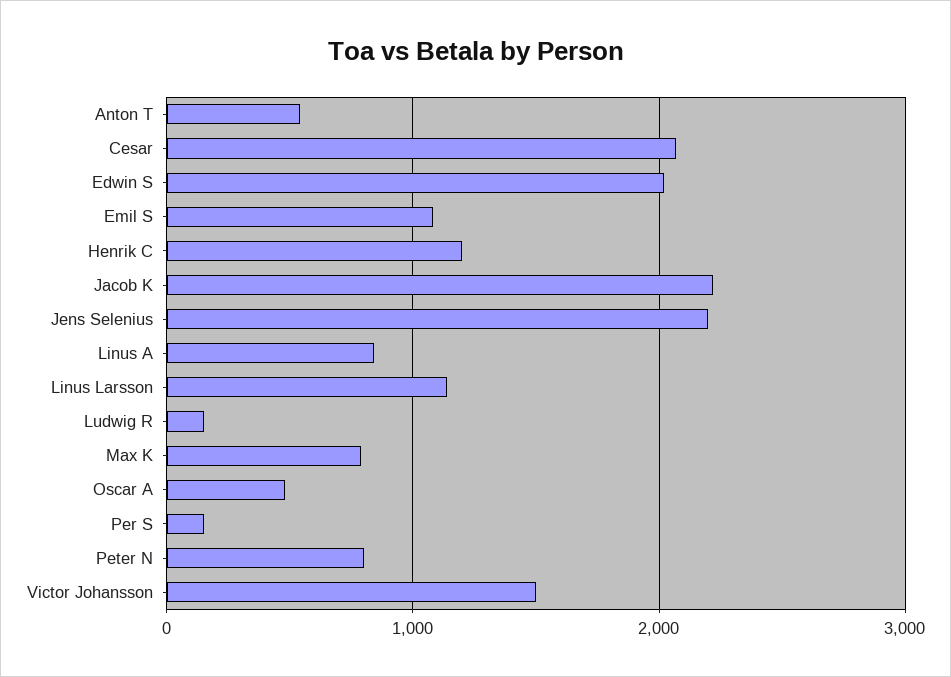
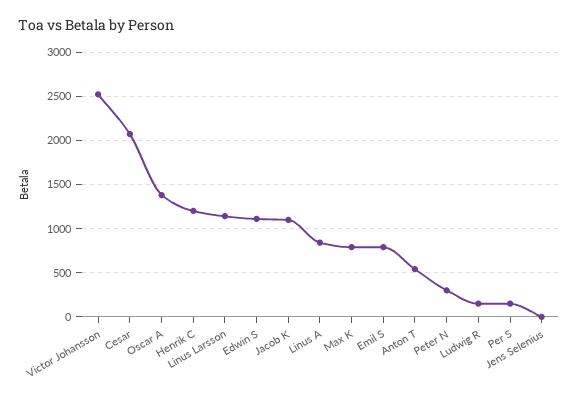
  {
    "Anton T": 500,
    "Cesar": 2100,
-   "Edwin S": 2000,
+   "Edwin S": 1100,
-   "Emil S": 1100,
+   "Emil S": 800,
    "Henrik C": 1200,
-   "Jacob K": 2200,
+   "Jacob K": 1100,
-   "Jens Selenius": 2200,
+   "Jens Selenius": 0,
    "Linus A": 800,
    "Linus Larsson": 1100,
    "Ludwig R": 200,
    "Max K": 800,
-   "Oscar A": 500,
+   "Oscar A": 1400,
    "Per S": 200,
-   "Peter N": 800,
+   "Peter N": 300,
-   "Victor Johansson": 1500
+   "Victor Johansson": 2500
  }

